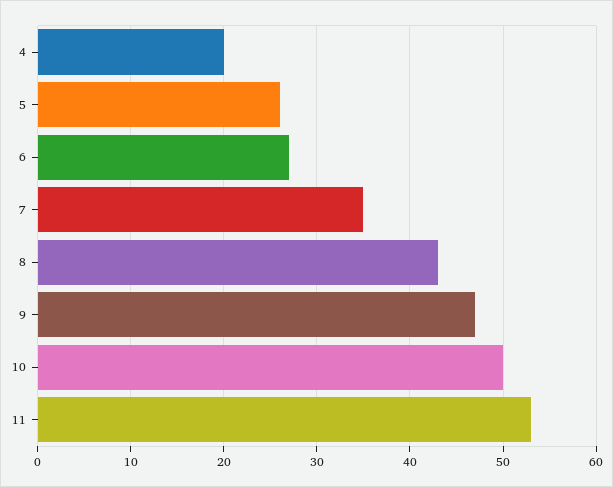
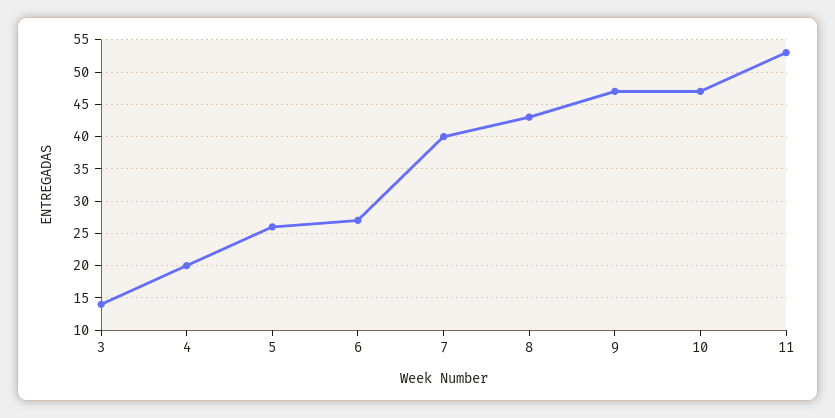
  {
    "4": 20,
    "5": 26,
    "6": 27,
-   "7": 35,
+   "7": 40,
    "8": 43,
    "9": 47,
-   "10": 50,
+   "10": 47,
-   "11": 53
+   "11": 53,
+   "3": 14
  }

